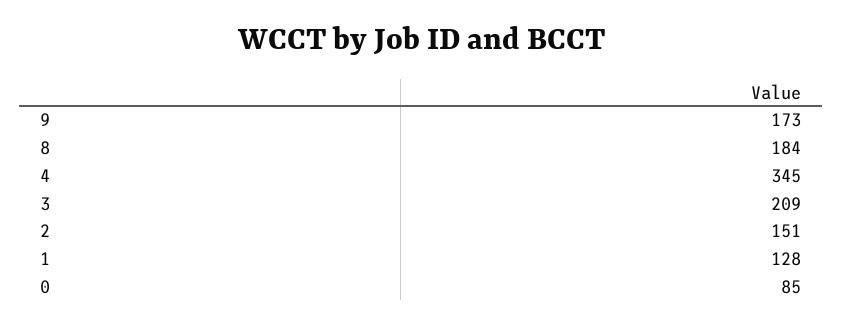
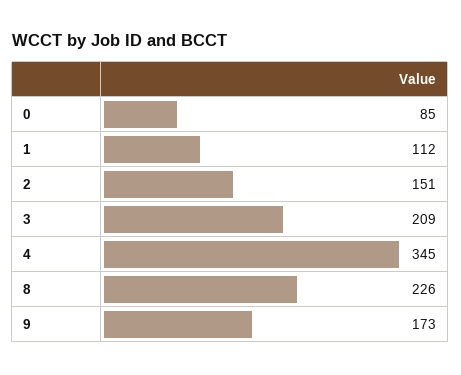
  {
    "9": 173,
-   "8": 184,
+   "8": 226,
    "4": 345,
    "3": 209,
    "2": 151,
-   "1": 128,
+   "1": 112,
    "0": 85
  }

